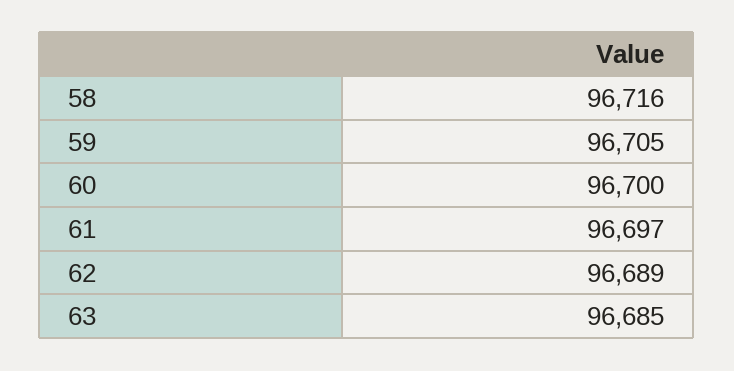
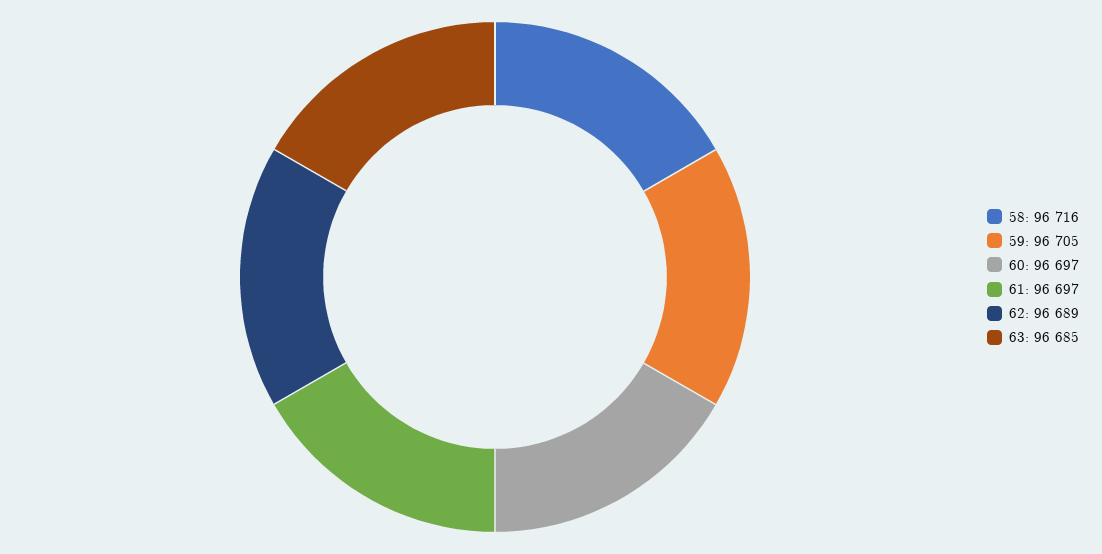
  {
    "58": 96716,
    "59": 96705,
-   "60": 96700,
+   "60": 96697,
    "61": 96697,
    "62": 96689,
    "63": 96685
  }

